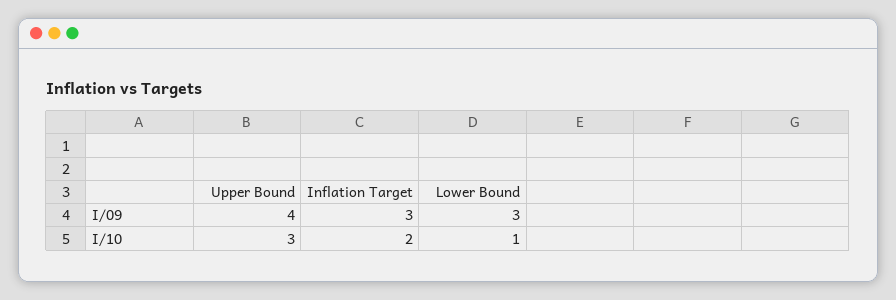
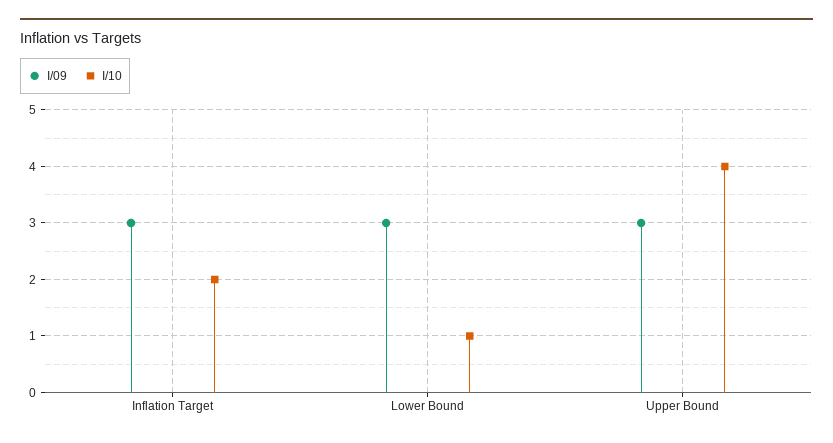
  {
    "I/09": {
-     "Upper Bound": 4,
+     "Upper Bound": 3,
      "Inflation Target": 3,
      "Lower Bound": 3
    },
    "I/10": {
-     "Upper Bound": 3,
+     "Upper Bound": 4,
      "Inflation Target": 2,
      "Lower Bound": 1
    }
  }

